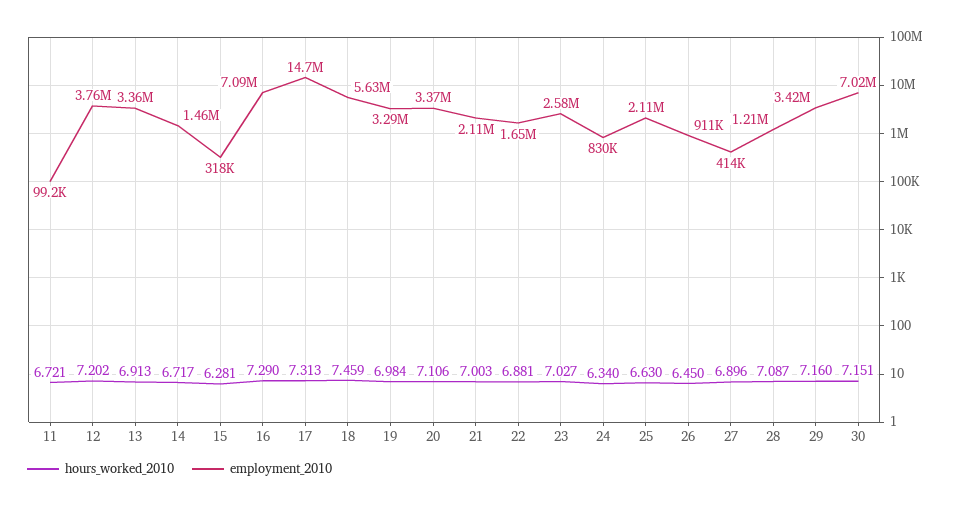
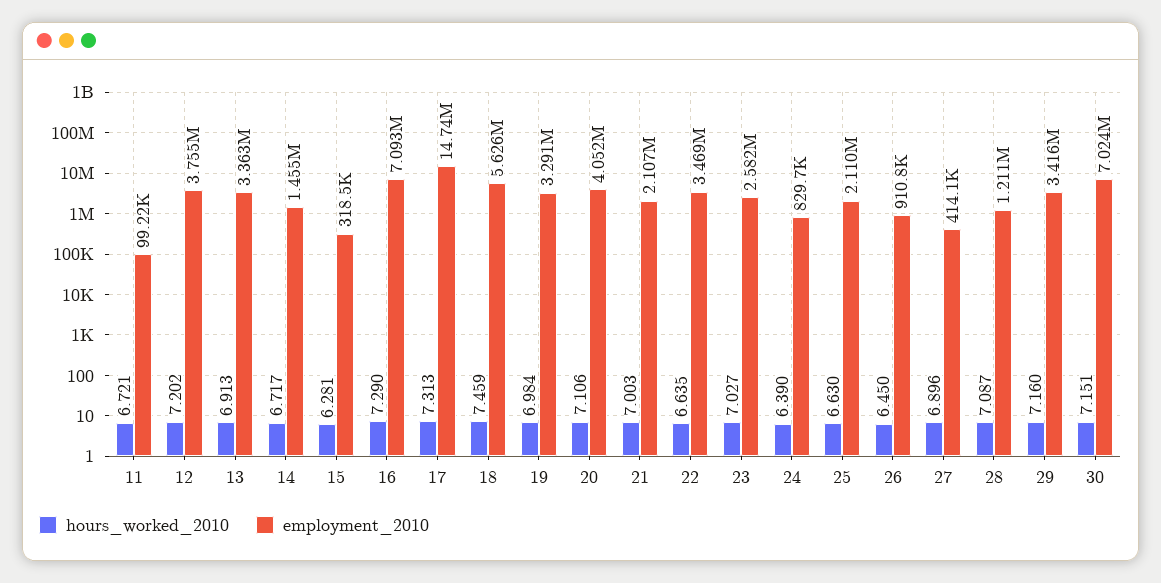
  {
    "hours_worked_2010": {
      "11": 6.721,
      "12": 7.202,
      "13": 6.913,
      "14": 6.717,
      "15": 6.281,
      "16": 7.29,
      "17": 7.313,
      "18": 7.459,
      "19": 6.984,
      "20": 7.106,
      "21": 7.003,
-     "22": 6.881,
+     "22": 6.635,
      "23": 7.027,
-     "24": 6.34,
+     "24": 6.39,
      "25": 6.63,
      "26": 6.45,
      "27": 6.896,
      "28": 7.087,
      "29": 7.16,
      "30": 7.151
    },
    "employment_2010": {
      "11": 99220,
      "12": 3755000,
      "13": 3363000,
      "14": 1455000,
      "15": 318500,
      "16": 7093000,
      "17": 14740000,
      "18": 5626000,
      "19": 3291000,
-     "20": 3370000,
+     "20": 4052000,
      "21": 2107000,
-     "22": 1650000,
+     "22": 3469000,
      "23": 2582000,
      "24": 829700,
      "25": 2110000,
      "26": 910800,
      "27": 414100,
      "28": 1211000,
      "29": 3416000,
      "30": 7024000
    }
  }

